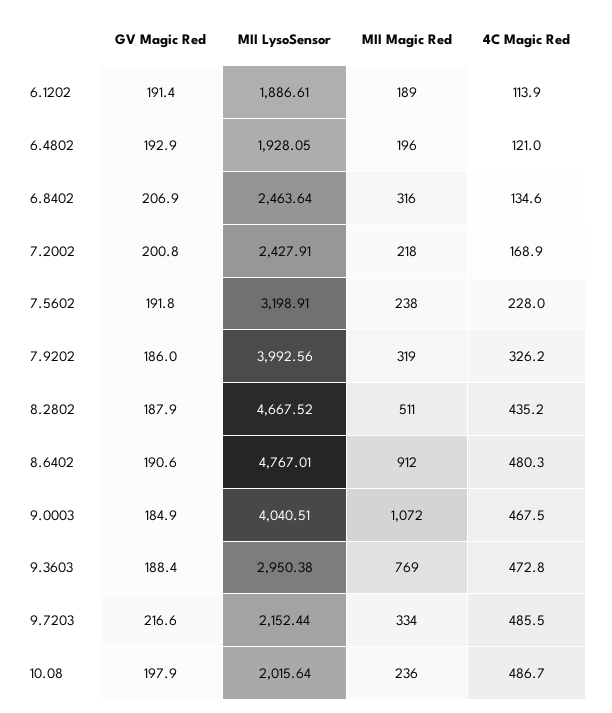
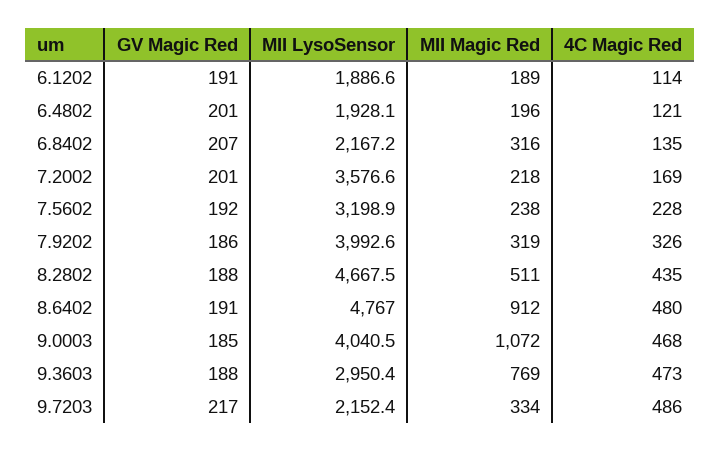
  {
    "GV Magic Red": {
      "6.1202": 191.4,
-     "6.4802": 192.9,
+     "6.4802": 201,
      "6.8402": 206.9,
      "7.2002": 200.8,
      "7.5602": 191.8,
      "7.9202": 186,
      "8.2802": 187.9,
      "8.6402": 190.6,
      "9.0003": 184.9,
      "9.3603": 188.4,
-     "9.7203": 216.6,
+     "9.7203": 216.6
-     "10.08": 197.9
    },
    "MII LysoSensor": {
      "6.1202": 1886.61,
      "6.4802": 1928.05,
-     "6.8402": 2463.64,
+     "6.8402": 2167.2,
-     "7.2002": 2427.91,
+     "7.2002": 3576.6,
      "7.5602": 3198.91,
      "7.9202": 3992.56,
      "8.2802": 4667.52,
      "8.6402": 4767.01,
      "9.0003": 4040.51,
      "9.3603": 2950.38,
-     "9.7203": 2152.44,
+     "9.7203": 2152.44
-     "10.08": 2015.64
    },
    "MII Magic Red": {
      "6.1202": 189,
      "6.4802": 196,
      "6.8402": 316,
      "7.2002": 218,
      "7.5602": 238,
      "7.9202": 319,
      "8.2802": 511,
      "8.6402": 912,
      "9.0003": 1072,
      "9.3603": 769,
-     "9.7203": 334,
+     "9.7203": 334
-     "10.08": 236
    },
    "4C Magic Red": {
      "6.1202": 113.9,
      "6.4802": 121,
      "6.8402": 134.6,
      "7.2002": 168.9,
      "7.5602": 228,
      "7.9202": 326.2,
      "8.2802": 435.2,
      "8.6402": 480.3,
      "9.0003": 467.5,
      "9.3603": 472.8,
-     "9.7203": 485.5,
+     "9.7203": 485.5
-     "10.08": 486.7
    }
  }

